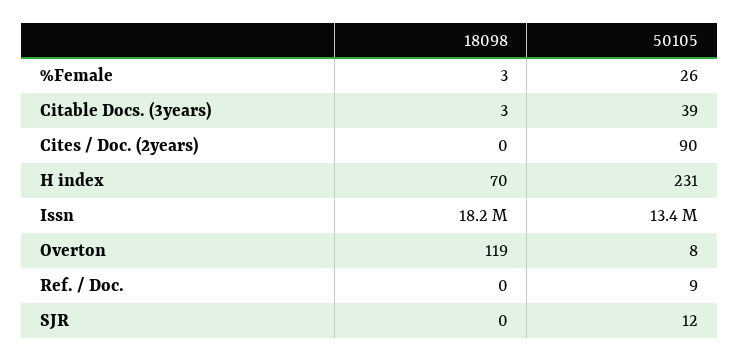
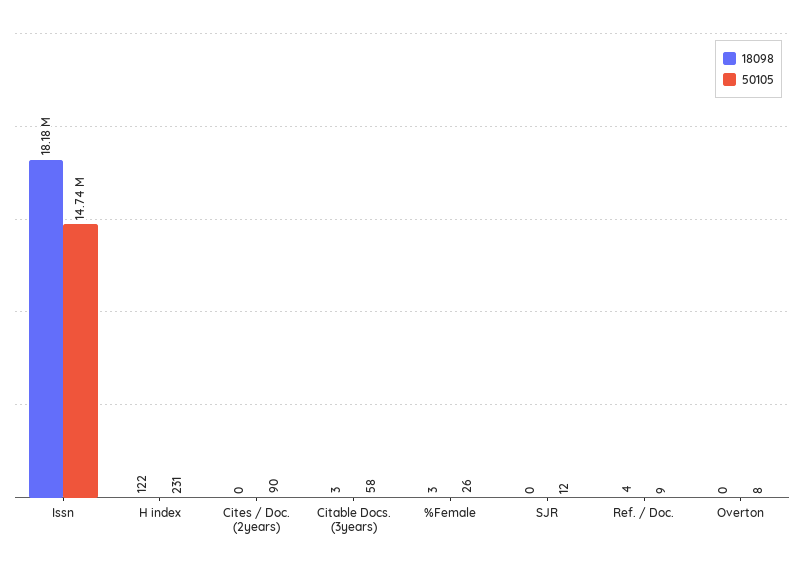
  {
    "18098": {
      "%Female": 3,
      "Citable Docs. (3years)": 3,
      "Cites / Doc. (2years)": 0,
-     "H index": 70,
+     "H index": 122,
      "Issn": 18180000,
-     "Overton": 119,
+     "Overton": 0,
-     "Ref. / Doc.": 0,
+     "Ref. / Doc.": 4,
      "SJR": 0
    },
    "50105": {
      "%Female": 26,
-     "Citable Docs. (3years)": 39,
+     "Citable Docs. (3years)": 58,
      "Cites / Doc. (2years)": 90,
      "H index": 231,
-     "Issn": 13400000,
+     "Issn": 14740000,
      "Overton": 8,
      "Ref. / Doc.": 9,
      "SJR": 12
    }
  }

